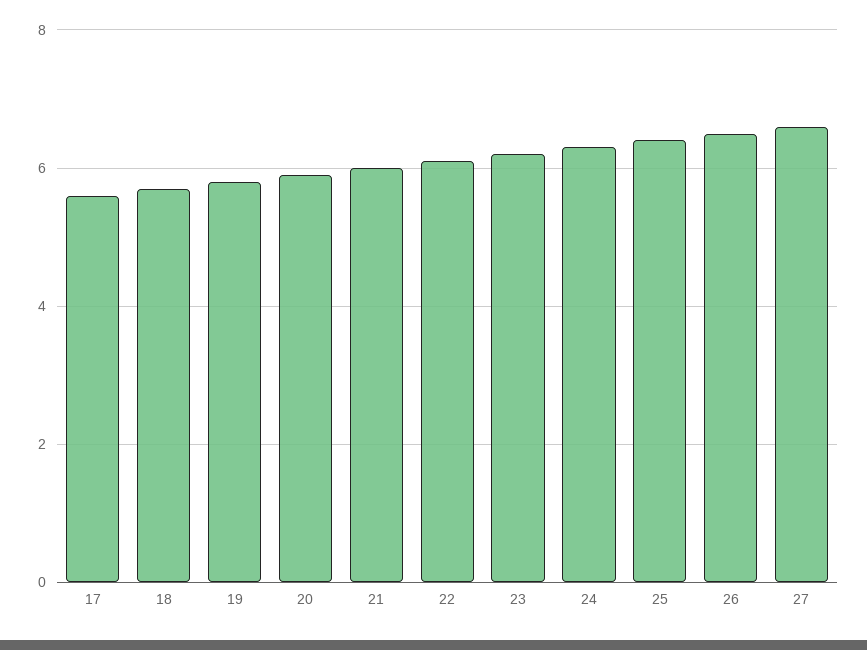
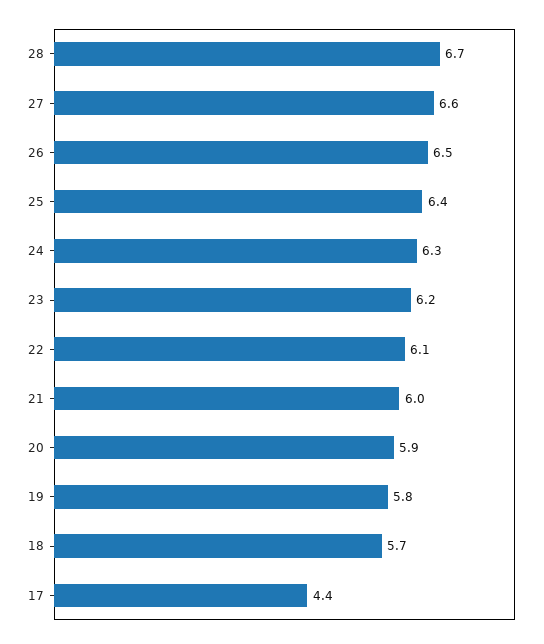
  {
-   "17": 5.5,
+   "17": 4.4,
    "18": 5.7,
    "19": 5.8,
    "20": 5.9,
    "21": 6,
    "22": 6.1,
    "23": 6.2,
    "24": 6.3,
    "25": 6.4,
    "26": 6.5,
-   "27": 6.6
+   "27": 6.6,
+   "28": 6.7
  }

